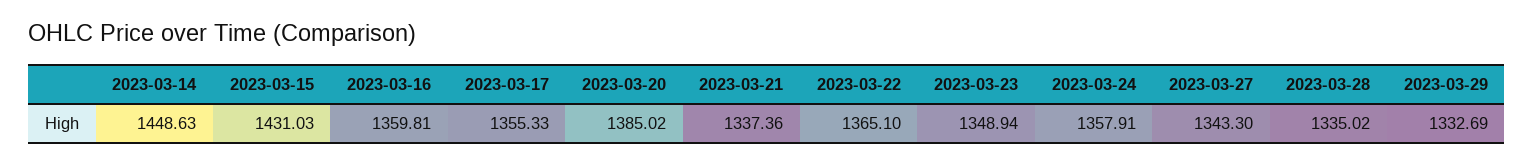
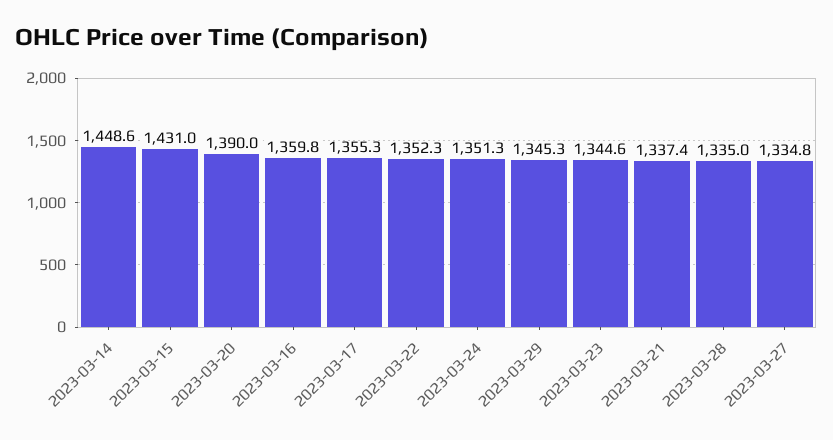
  {
    "2023-03-14": 1448.63,
    "2023-03-15": 1431.03,
    "2023-03-16": 1359.81,
    "2023-03-17": 1355.33,
-   "2023-03-20": 1385.02,
+   "2023-03-20": 1390,
    "2023-03-21": 1337.36,
-   "2023-03-22": 1365.1,
+   "2023-03-22": 1352.3,
-   "2023-03-23": 1348.94,
+   "2023-03-23": 1344.6,
-   "2023-03-24": 1357.91,
+   "2023-03-24": 1351.3,
-   "2023-03-27": 1343.3,
+   "2023-03-27": 1334.8,
    "2023-03-28": 1335.02,
-   "2023-03-29": 1332.69
+   "2023-03-29": 1345.3
  }

